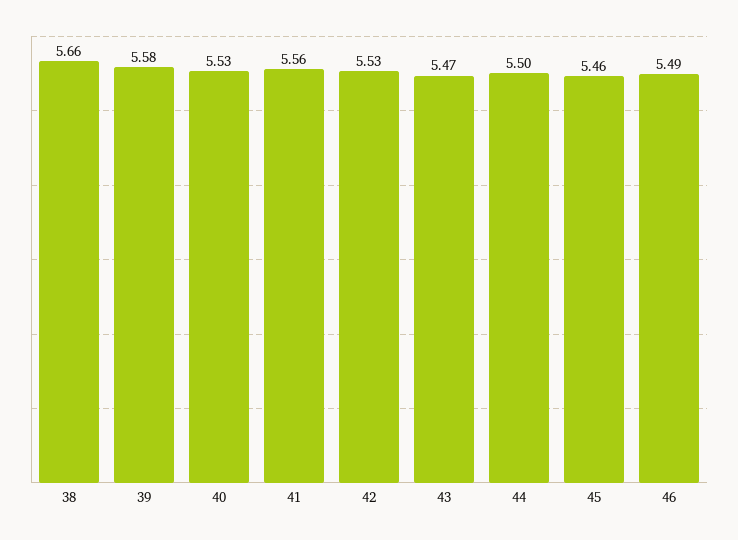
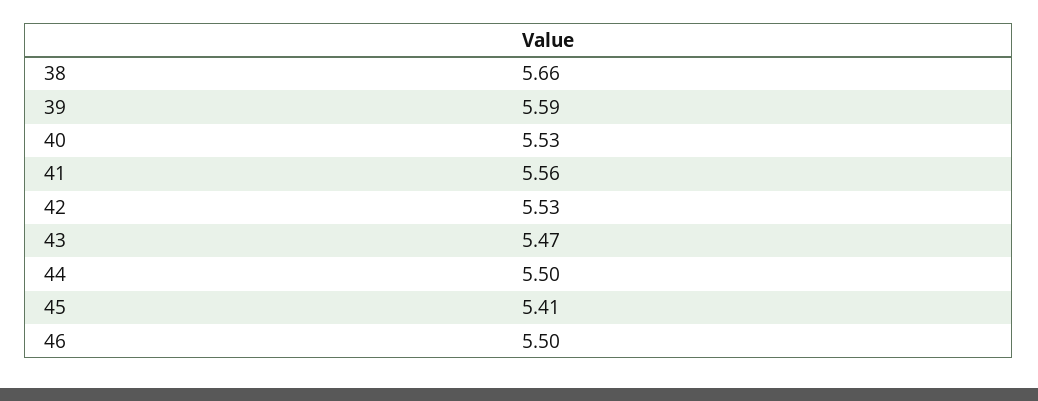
  {
    "38": 5.66,
-   "39": 5.58,
+   "39": 5.59,
    "40": 5.53,
    "41": 5.56,
    "42": 5.53,
    "43": 5.47,
    "44": 5.5,
-   "45": 5.46,
+   "45": 5.41,
-   "46": 5.49
+   "46": 5.5
  }

